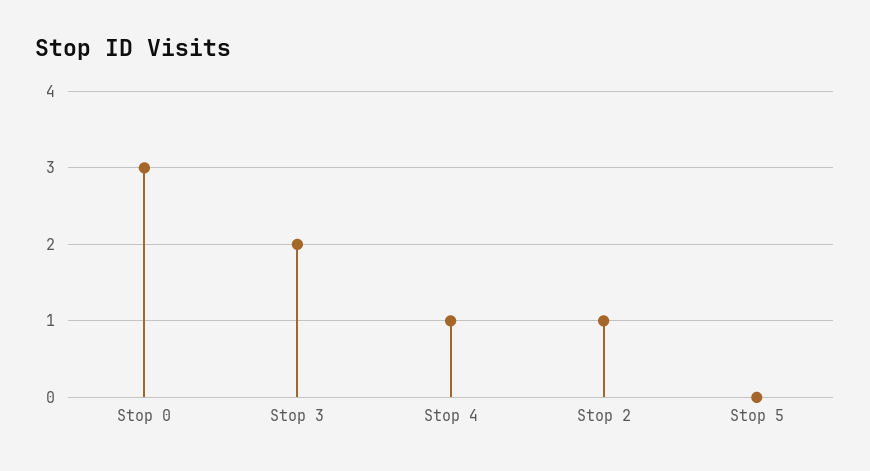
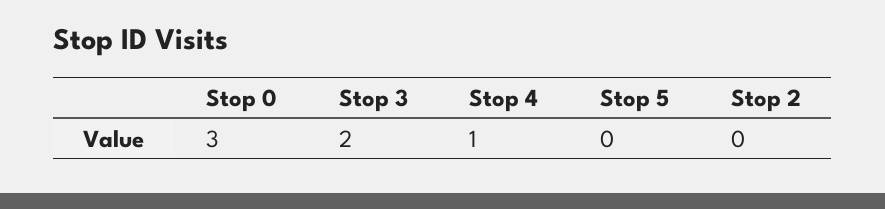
  {
    "Stop 0": 3,
    "Stop 3": 2,
    "Stop 4": 1,
-   "Stop 2": 1,
+   "Stop 2": 0,
    "Stop 5": 0
  }

